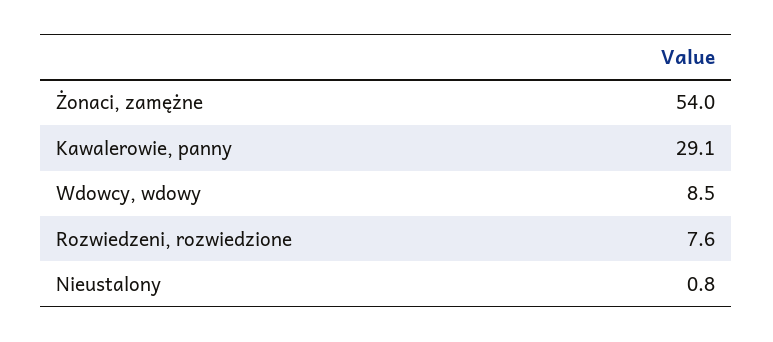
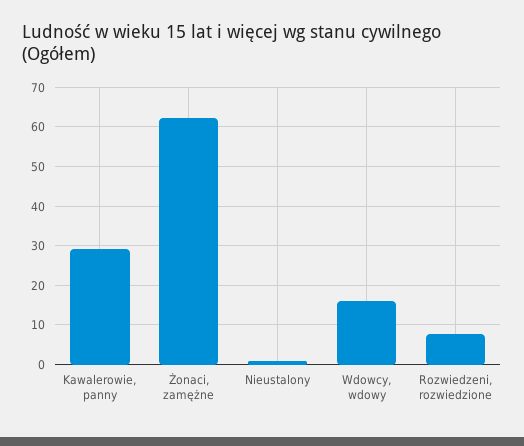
  {
-   "Żonaci, zamężne": 54,
+   "Żonaci, zamężne": 62,
    "Kawalerowie, panny": 29.1,
-   "Wdowcy, wdowy": 8.5,
+   "Wdowcy, wdowy": 16,
    "Rozwiedzeni, rozwiedzione": 7.6,
    "Nieustalony": 0.8
  }

